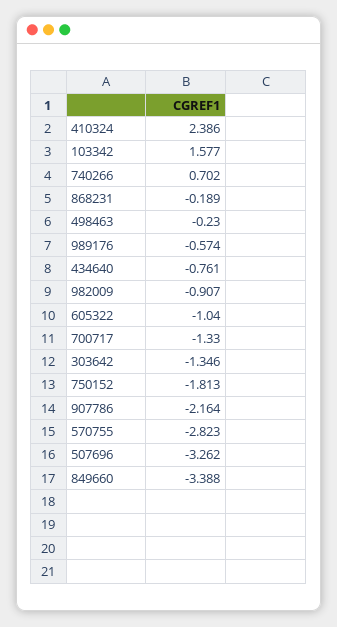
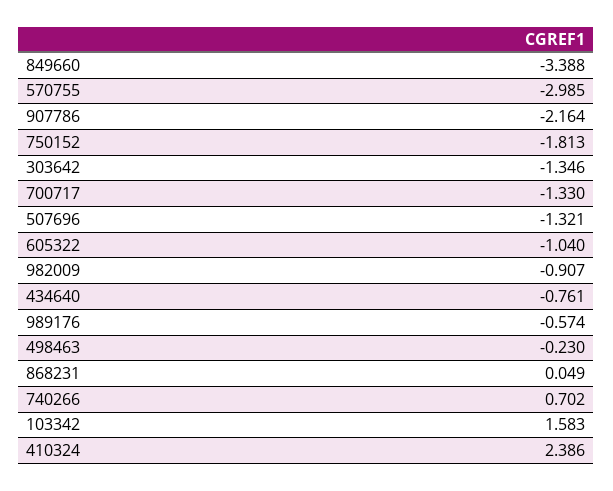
  {
    "410324": 2.386,
-   "103342": 1.577,
+   "103342": 1.583,
    "740266": 0.702,
-   "868231": -0.189,
+   "868231": 0.049,
    "498463": -0.23,
    "989176": -0.574,
    "434640": -0.761,
    "982009": -0.907,
    "605322": -1.04,
    "700717": -1.33,
    "303642": -1.346,
    "750152": -1.813,
    "907786": -2.164,
-   "570755": -2.823,
+   "570755": -2.985,
-   "507696": -3.262,
+   "507696": -1.321,
    "849660": -3.388
  }

